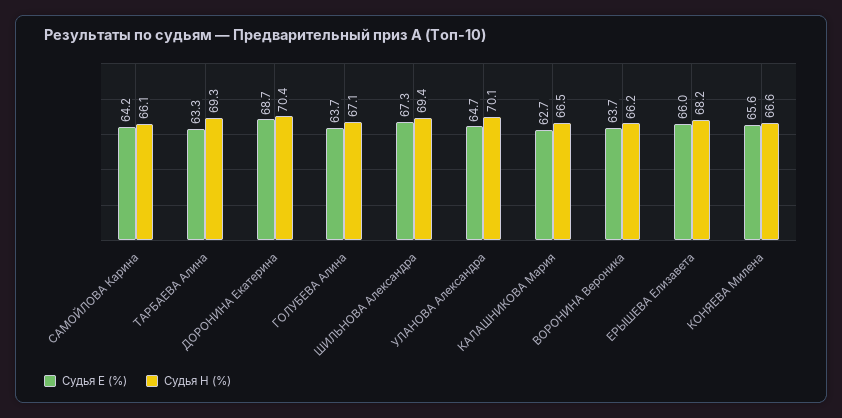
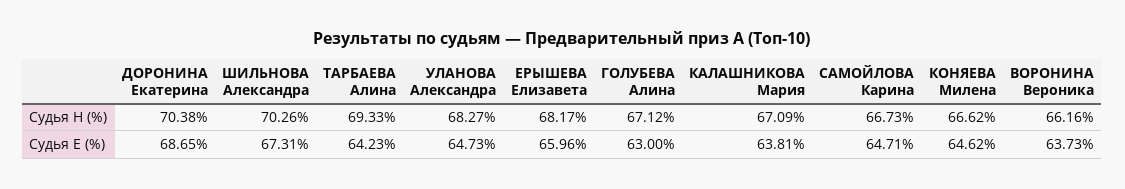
  {
    "Судья Е (%)": {
-     "САМОЙЛОВА Карина": 64.2,
+     "САМОЙЛОВА Карина": 64.71,
-     "ТАРБАЕВА Алина": 63.3,
+     "ТАРБАЕВА Алина": 64.23,
      "ДОРОНИНА Екатерина": 68.65,
-     "ГОЛУБЕВА Алина": 63.7,
+     "ГОЛУБЕВА Алина": 63,
      "ШИЛЬНОВА Александра": 67.31,
      "УЛАНОВА Александра": 64.73,
-     "КАЛАШНИКОВА Мария": 62.7,
+     "КАЛАШНИКОВА Мария": 63.81,
      "ВОРОНИНА Вероника": 63.73,
      "ЕРЫШЕВА Елизавета": 65.96,
-     "КОНЯЕВА Милена": 65.6
+     "КОНЯЕВА Милена": 64.62
    },
    "Судья Н (%)": {
-     "САМОЙЛОВА Карина": 66.1,
+     "САМОЙЛОВА Карина": 66.73,
      "ТАРБАЕВА Алина": 69.33,
      "ДОРОНИНА Екатерина": 70.38,
      "ГОЛУБЕВА Алина": 67.12,
-     "ШИЛЬНОВА Александра": 69.4,
+     "ШИЛЬНОВА Александра": 70.26,
-     "УЛАНОВА Александра": 70.1,
+     "УЛАНОВА Александра": 68.27,
-     "КАЛАШНИКОВА Мария": 66.5,
+     "КАЛАШНИКОВА Мария": 67.09,
      "ВОРОНИНА Вероника": 66.16,
      "ЕРЫШЕВА Елизавета": 68.17,
      "КОНЯЕВА Милена": 66.62
    }
  }

